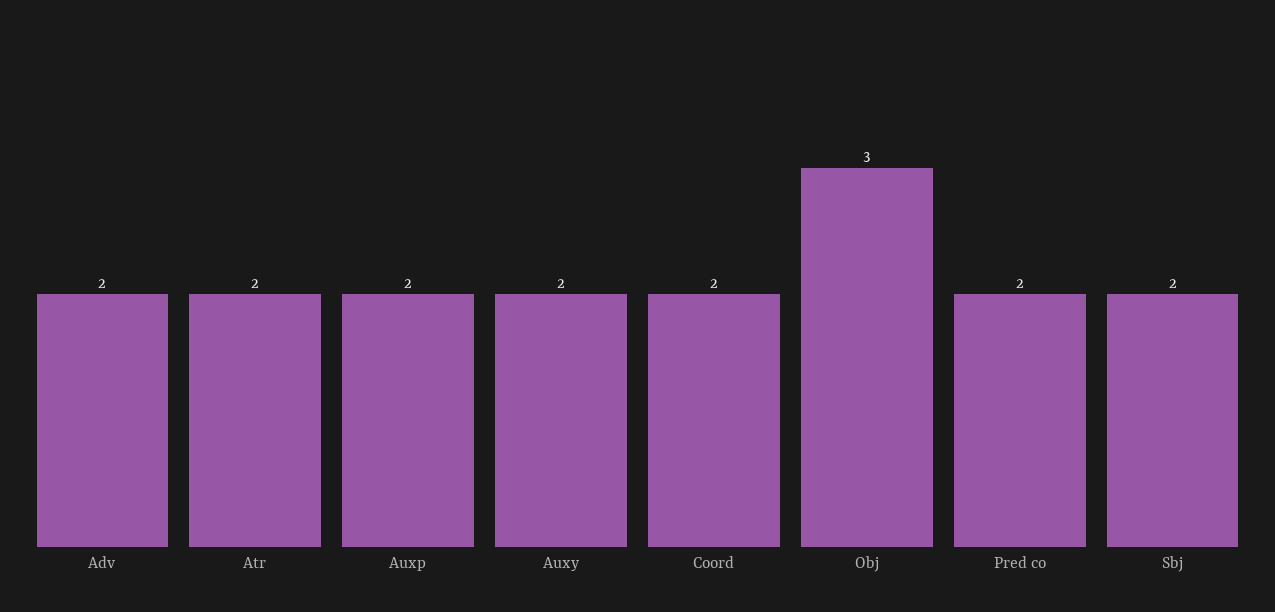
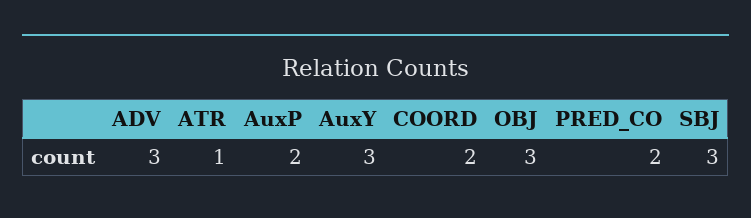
  {
-   "Adv": 2,
+   "Adv": 3,
-   "Atr": 2,
+   "Atr": 1,
    "Auxp": 2,
-   "Auxy": 2,
+   "Auxy": 3,
    "Coord": 2,
    "Obj": 3,
    "Pred co": 2,
-   "Sbj": 2
+   "Sbj": 3
  }

